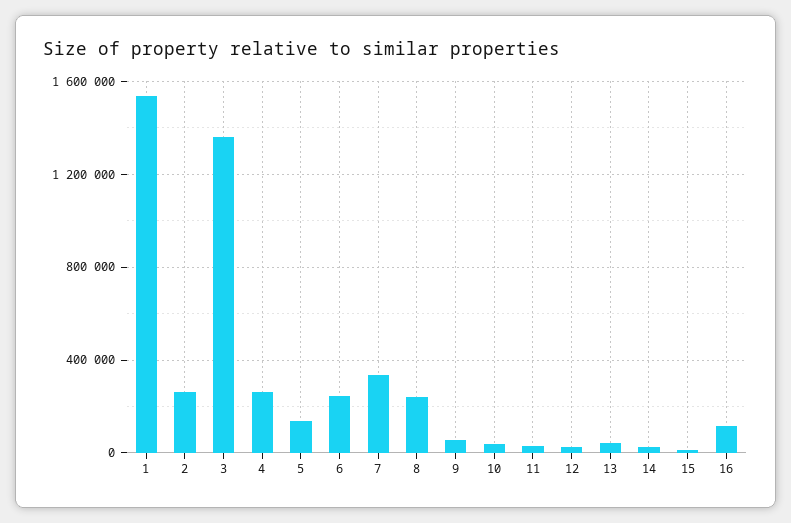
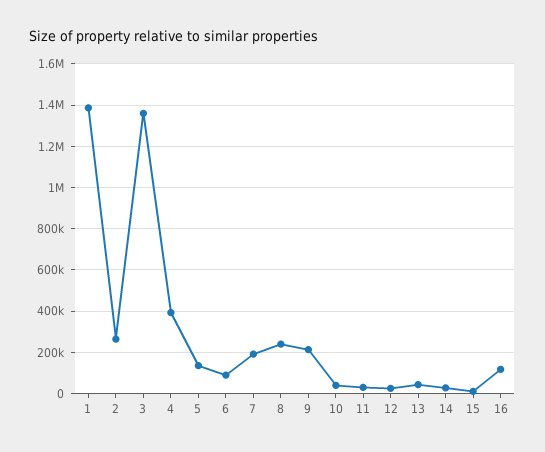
  {
-   "1": 1550000,
+   "1": 1400000,
    "2": 250000,
    "3": 1350000,
-   "4": 250000,
+   "4": 400000,
    "5": 150000,
-   "6": 250000,
+   "6": 100000,
-   "7": 350000,
+   "7": 200000,
    "8": 250000,
-   "9": 50000,
+   "9": 200000,
    "10": 50000,
    "11": 50000,
    "12": 0,
    "13": 50000,
    "14": 50000,
    "15": 0,
    "16": 100000
  }

